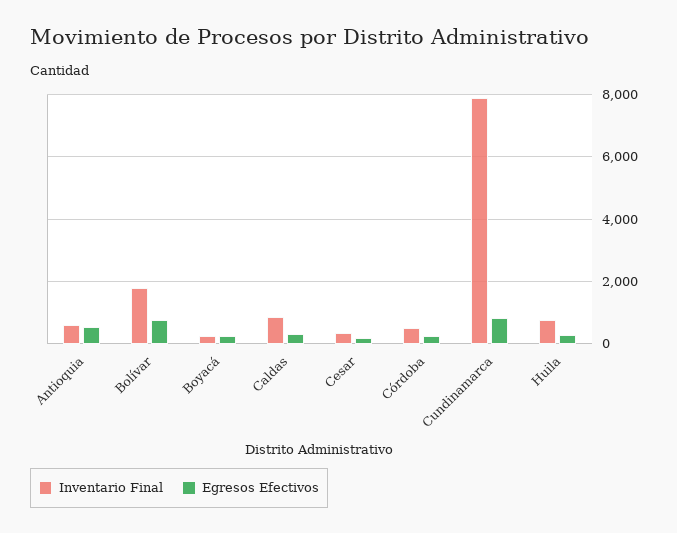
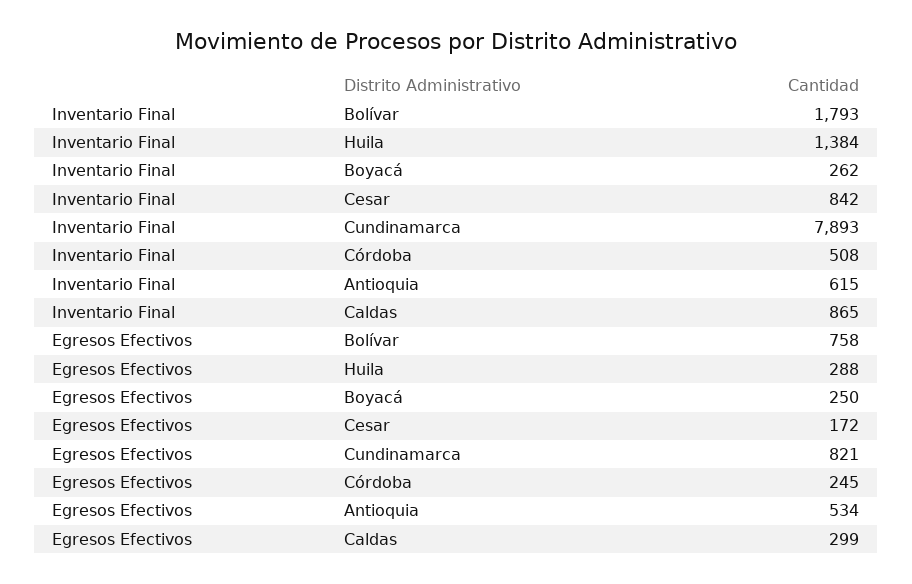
  {
    "Inventario Final": {
      "Antioquia": 615,
      "Bolívar": 1793,
      "Boyacá": 262,
      "Caldas": 865,
-     "Cesar": 400,
+     "Cesar": 842,
      "Córdoba": 508,
      "Cundinamarca": 7893,
-     "Huila": 800
+     "Huila": 1384
    },
    "Egresos Efectivos": {
      "Antioquia": 534,
      "Bolívar": 758,
      "Boyacá": 250,
      "Caldas": 299,
      "Cesar": 172,
      "Córdoba": 245,
      "Cundinamarca": 821,
      "Huila": 288
    }
  }

